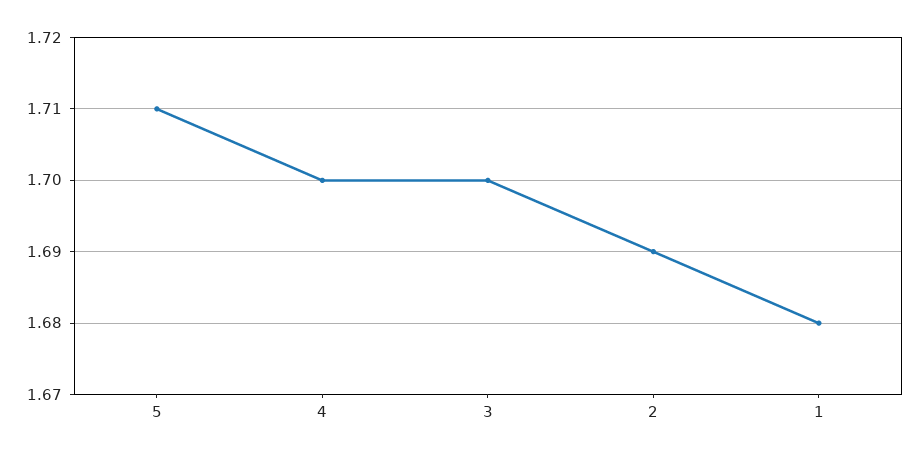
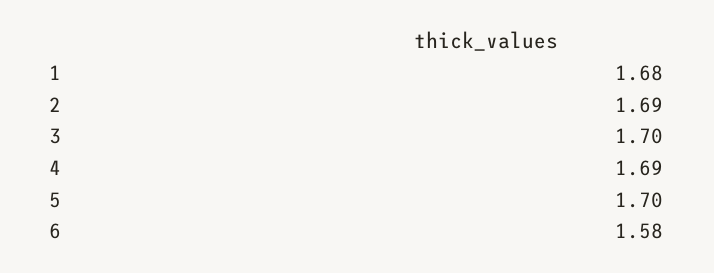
  {
-   "5": 1.71,
+   "5": 1.7,
-   "4": 1.7,
+   "4": 1.69,
    "3": 1.7,
    "2": 1.69,
-   "1": 1.68
+   "1": 1.68,
+   "6": 1.58
  }

